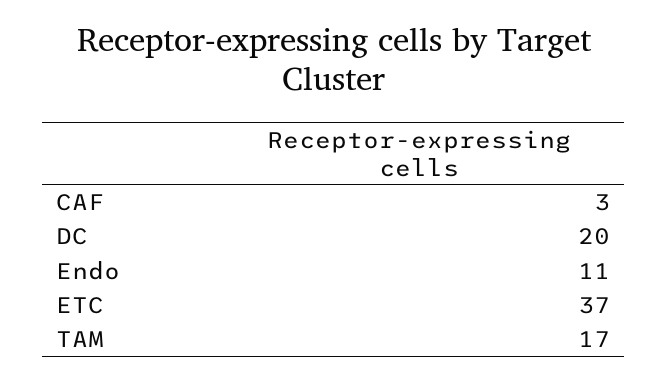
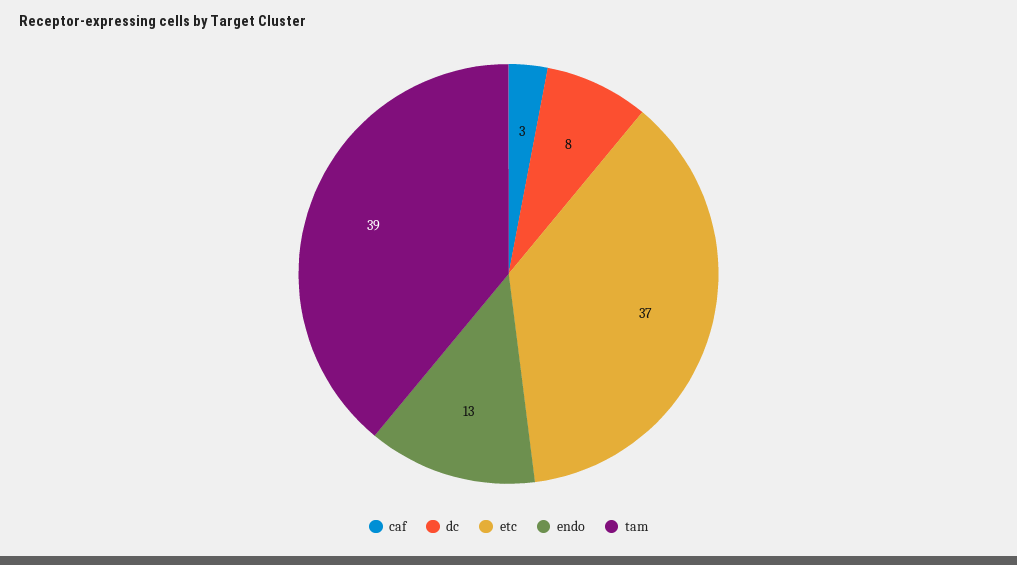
  {
    "CAF": 3,
-   "DC": 20,
+   "DC": 8,
-   "Endo": 11,
+   "Endo": 13,
    "ETC": 37,
-   "TAM": 17
+   "TAM": 39
  }

